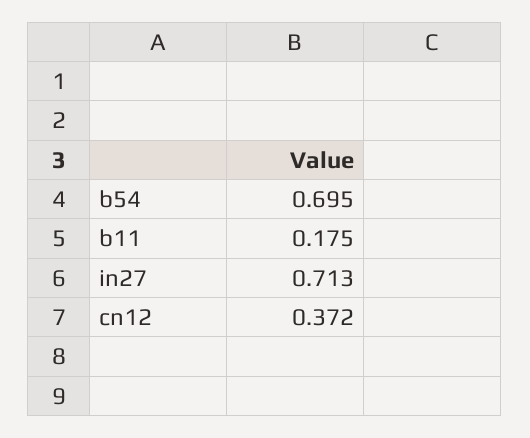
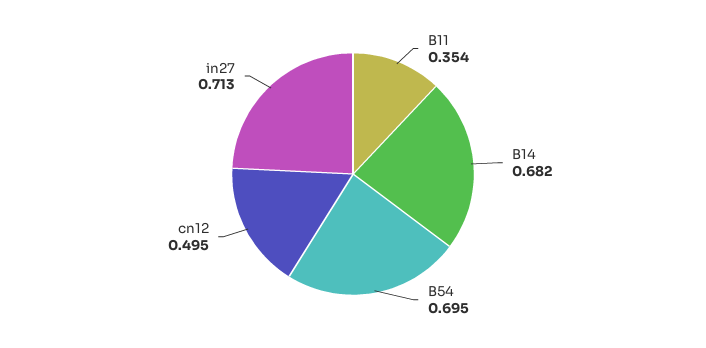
  {
    "b54": 0.695,
-   "b11": 0.175,
+   "b11": 0.354,
    "in27": 0.713,
-   "cn12": 0.372
+   "cn12": 0.495,
+   "B14": 0.682
  }

